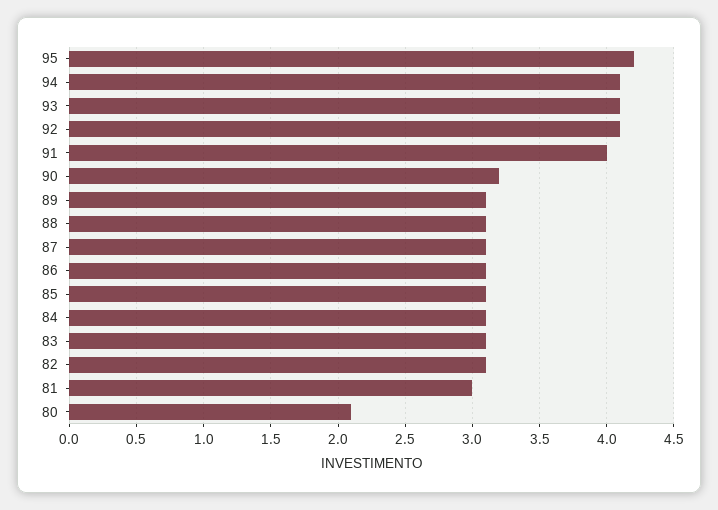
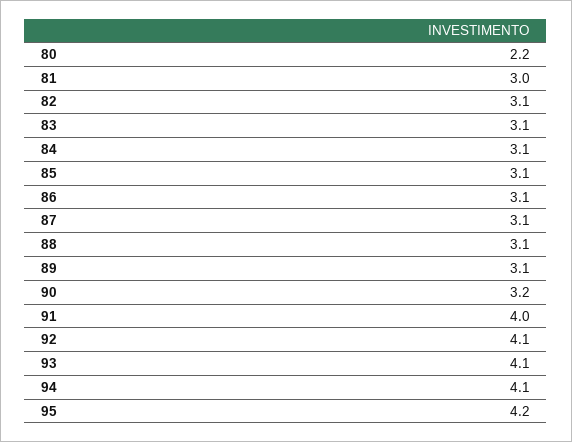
  {
    "95": 4.2,
    "94": 4.1,
    "93": 4.1,
    "92": 4.1,
    "91": 4,
    "90": 3.2,
    "89": 3.1,
    "88": 3.1,
    "87": 3.1,
    "86": 3.1,
    "85": 3.1,
    "84": 3.1,
    "83": 3.1,
    "82": 3.1,
    "81": 3,
-   "80": 2.1
+   "80": 2.2
  }

